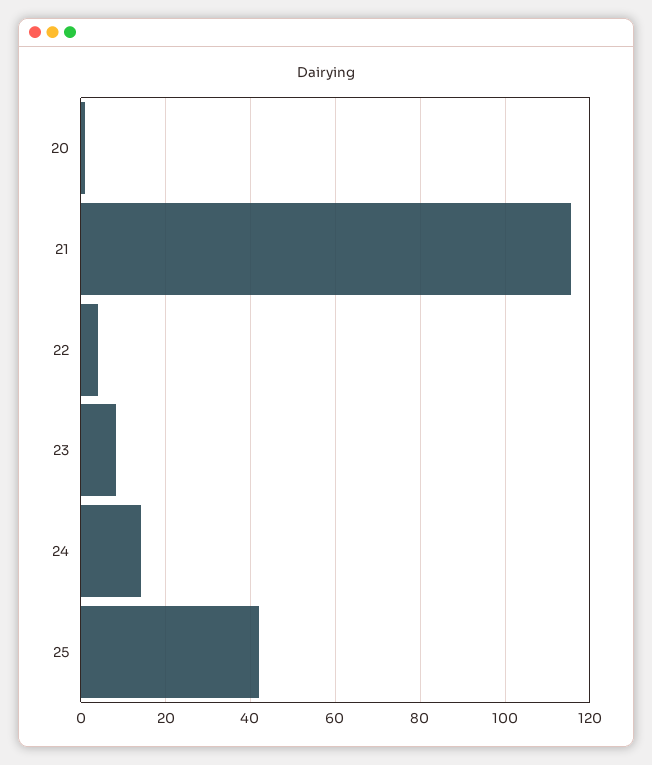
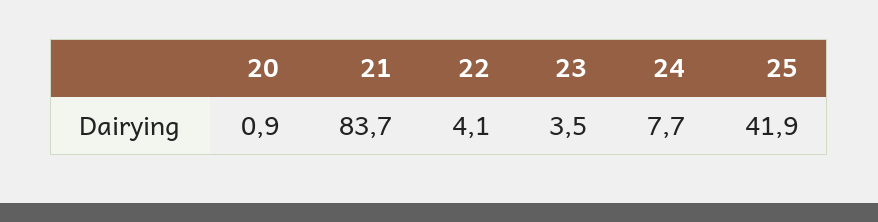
  {
    "20": 0.9,
-   "21": 116,
+   "21": 83.7,
    "22": 4.1,
-   "23": 8,
+   "23": 3.5,
-   "24": 14,
+   "24": 7.7,
    "25": 41.9
  }

